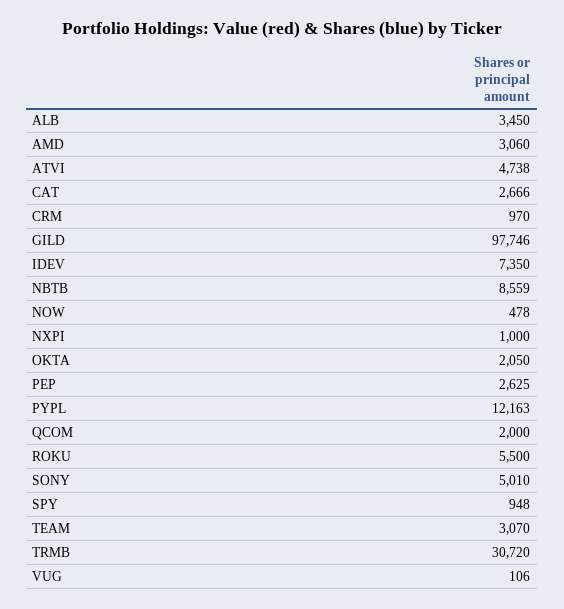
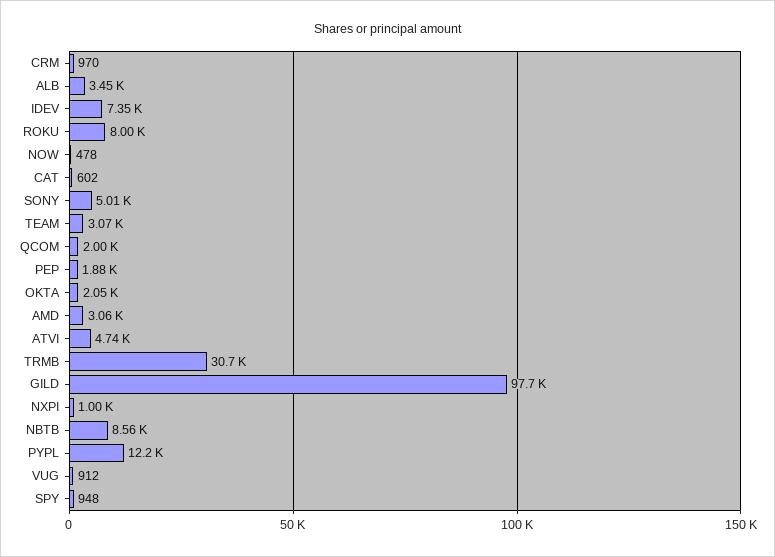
  {
    "ALB": 3450,
    "AMD": 3060,
    "ATVI": 4738,
-   "CAT": 2666,
+   "CAT": 602,
    "CRM": 970,
    "GILD": 97746,
    "IDEV": 7350,
    "NBTB": 8559,
    "NOW": 478,
    "NXPI": 1000,
    "OKTA": 2050,
-   "PEP": 2625,
+   "PEP": 1880,
    "PYPL": 12163,
    "QCOM": 2000,
-   "ROKU": 5500,
+   "ROKU": 8000,
    "SONY": 5010,
    "SPY": 948,
    "TEAM": 3070,
    "TRMB": 30720,
-   "VUG": 106
+   "VUG": 912
  }

